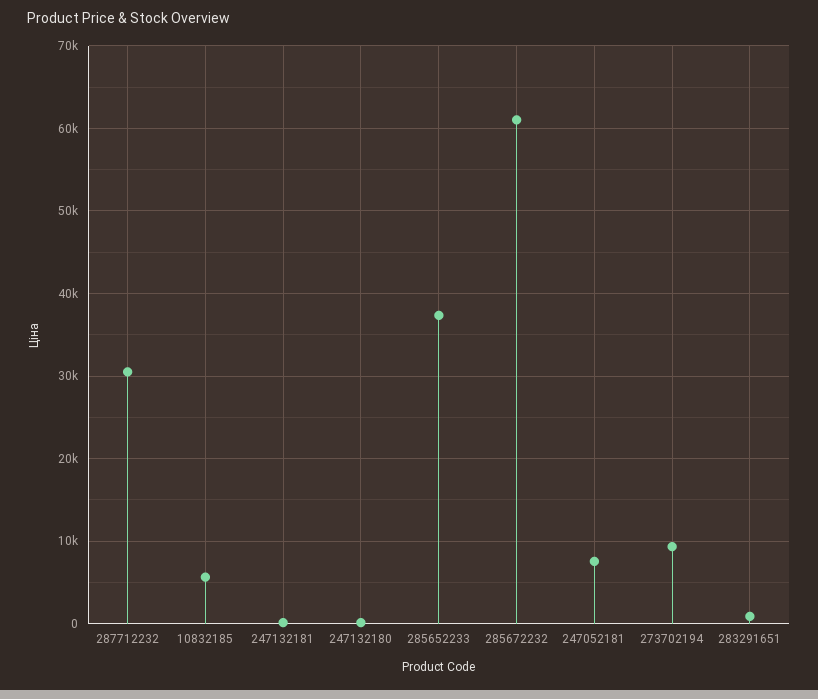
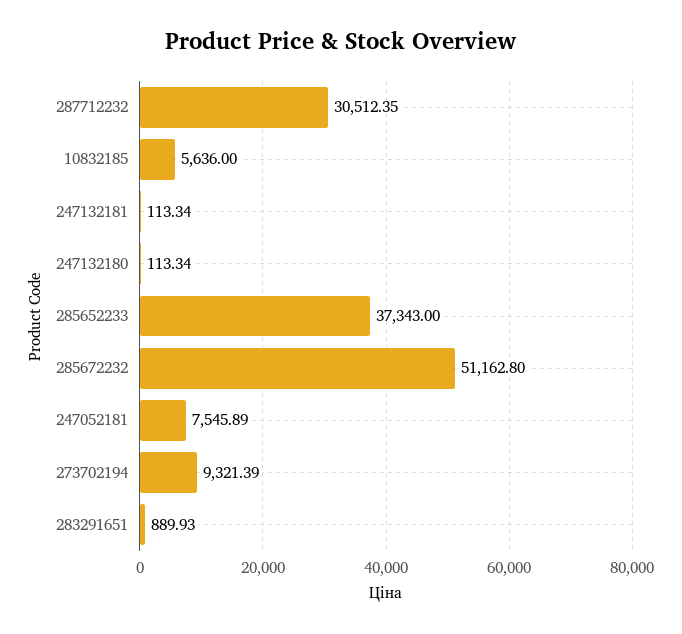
  {
    "287712232": 30512.35,
    "10832185": 5636,
    "247132181": 113.34,
    "247132180": 113.34,
    "285652233": 37343,
-   "285672232": 61000,
+   "285672232": 51162.8,
    "247052181": 7545.89,
    "273702194": 9321.39,
    "283291651": 889.93
  }

